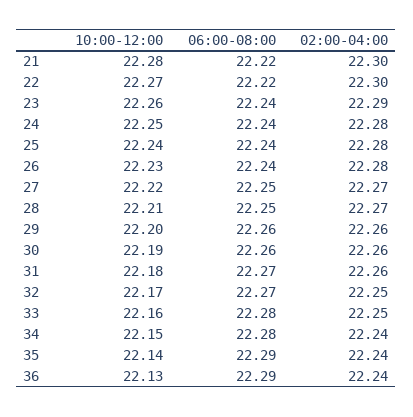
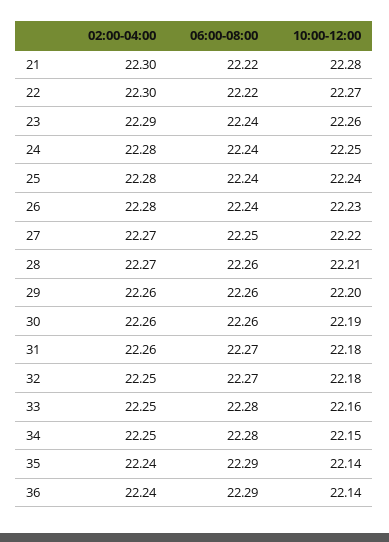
  {
    "10:00-12:00": {
      "21": 22.28,
      "22": 22.27,
      "23": 22.26,
      "24": 22.25,
      "25": 22.24,
      "26": 22.23,
      "27": 22.22,
      "28": 22.21,
      "29": 22.2,
      "30": 22.19,
      "31": 22.18,
-     "32": 22.17,
+     "32": 22.18,
      "33": 22.16,
      "34": 22.15,
      "35": 22.14,
-     "36": 22.13
+     "36": 22.14
    },
    "06:00-08:00": {
      "21": 22.22,
      "22": 22.22,
      "23": 22.24,
      "24": 22.24,
      "25": 22.24,
      "26": 22.24,
      "27": 22.25,
-     "28": 22.25,
+     "28": 22.26,
      "29": 22.26,
      "30": 22.26,
      "31": 22.27,
      "32": 22.27,
      "33": 22.28,
      "34": 22.28,
      "35": 22.29,
      "36": 22.29
    },
    "02:00-04:00": {
      "21": 22.3,
      "22": 22.3,
      "23": 22.29,
      "24": 22.28,
      "25": 22.28,
      "26": 22.28,
      "27": 22.27,
      "28": 22.27,
      "29": 22.26,
      "30": 22.26,
      "31": 22.26,
      "32": 22.25,
      "33": 22.25,
-     "34": 22.24,
+     "34": 22.25,
      "35": 22.24,
      "36": 22.24
    }
  }

